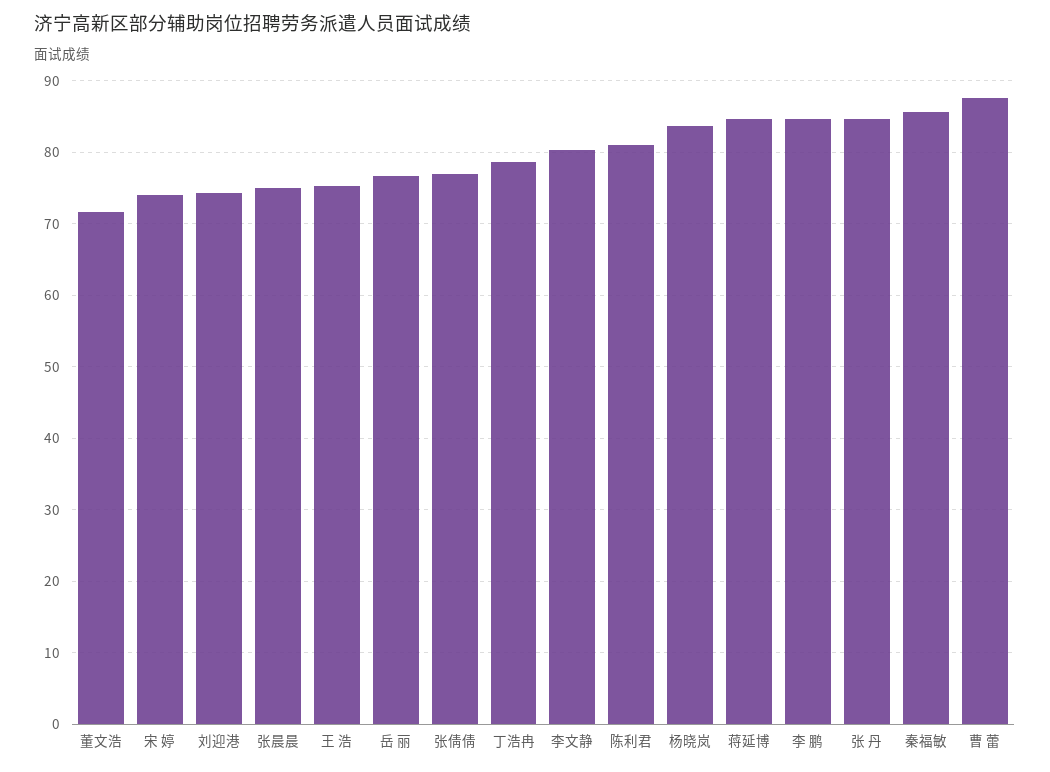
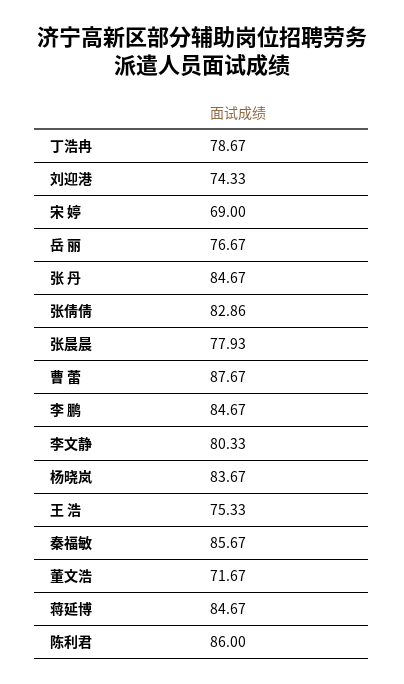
  {
    "董文浩": 71.67,
-   "宋 婷": 74,
+   "宋 婷": 69,
    "刘迎港": 74.33,
-   "张晨晨": 75,
+   "张晨晨": 77.93,
    "王 浩": 75.33,
    "岳 丽": 76.67,
-   "张倩倩": 77,
+   "张倩倩": 82.86,
    "丁浩冉": 78.67,
    "李文静": 80.33,
-   "陈利君": 81,
+   "陈利君": 86,
    "杨晓岚": 83.67,
    "蒋延博": 84.67,
    "李 鹏": 84.67,
    "张 丹": 84.67,
    "秦福敏": 85.67,
    "曹 蕾": 87.67
  }

